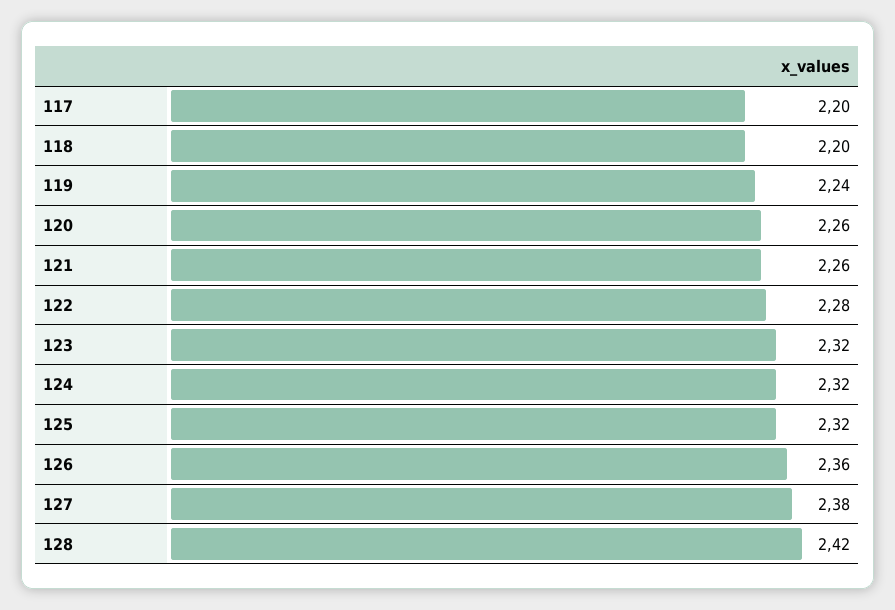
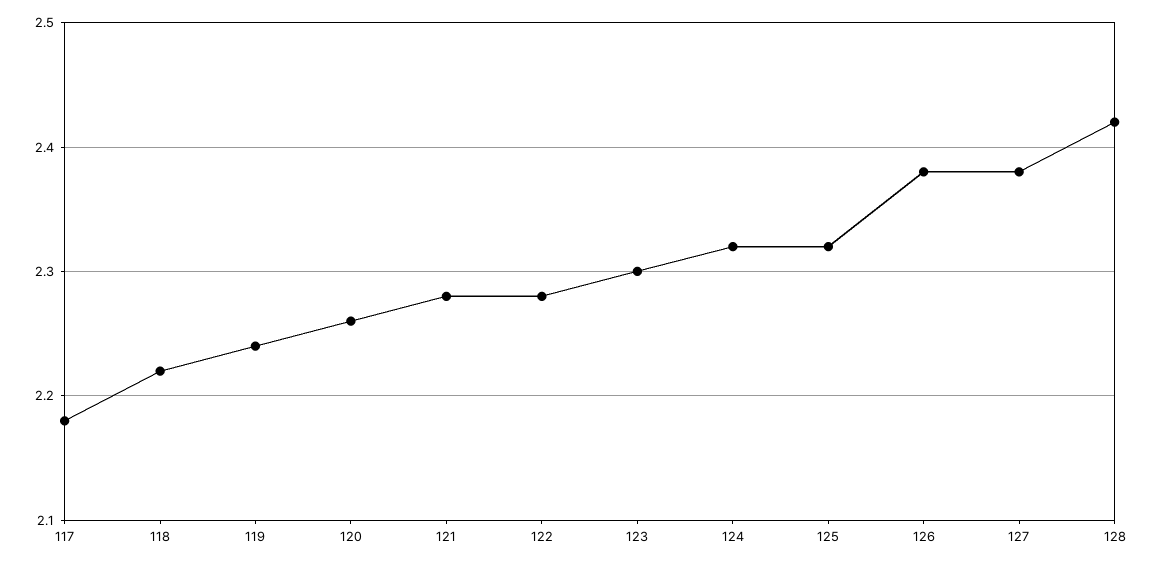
  {
-   "117": 2.2,
+   "117": 2.18,
-   "118": 2.2,
+   "118": 2.22,
    "119": 2.24,
    "120": 2.26,
-   "121": 2.26,
+   "121": 2.28,
    "122": 2.28,
-   "123": 2.32,
+   "123": 2.3,
    "124": 2.32,
    "125": 2.32,
-   "126": 2.36,
+   "126": 2.38,
    "127": 2.38,
    "128": 2.42
  }

